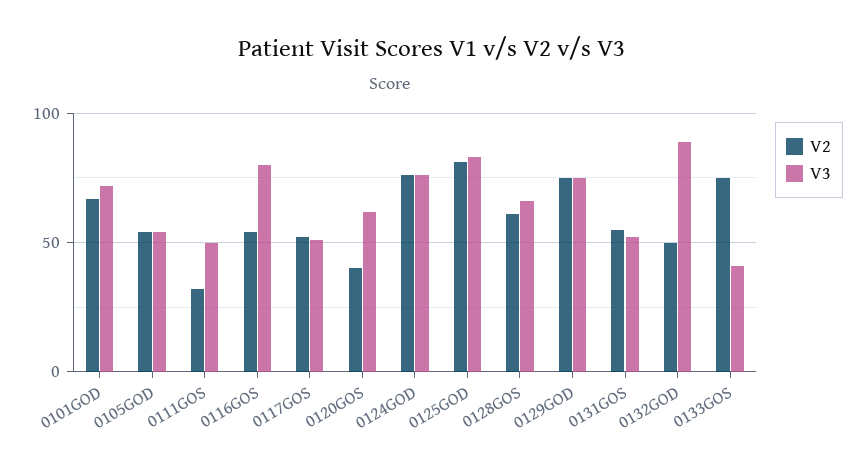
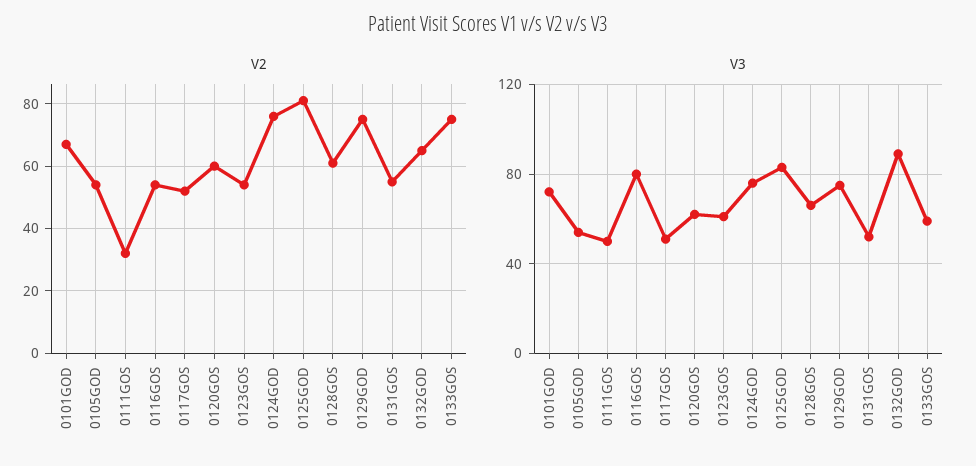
  {
    "V2": {
      "0101GOD": 65,
      "0105GOD": 55,
      "0111GOS": 30,
      "0116GOS": 55,
      "0117GOS": 50,
-     "0120GOS": 40,
+     "0120GOS": 60,
      "0124GOD": 75,
      "0125GOD": 80,
      "0128GOS": 60,
      "0129GOD": 75,
      "0131GOS": 55,
-     "0132GOD": 50,
+     "0132GOD": 65,
-     "0133GOS": 75
+     "0133GOS": 75,
+     "0123GOS": 55
    },
    "V3": {
      "0101GOD": 70,
      "0105GOD": 55,
      "0111GOS": 50,
      "0116GOS": 80,
      "0117GOS": 50,
      "0120GOS": 60,
      "0124GOD": 75,
      "0125GOD": 85,
      "0128GOS": 65,
      "0129GOD": 75,
      "0131GOS": 50,
      "0132GOD": 90,
-     "0133GOS": 40
+     "0133GOS": 60,
+     "0123GOS": 60
    }
  }

